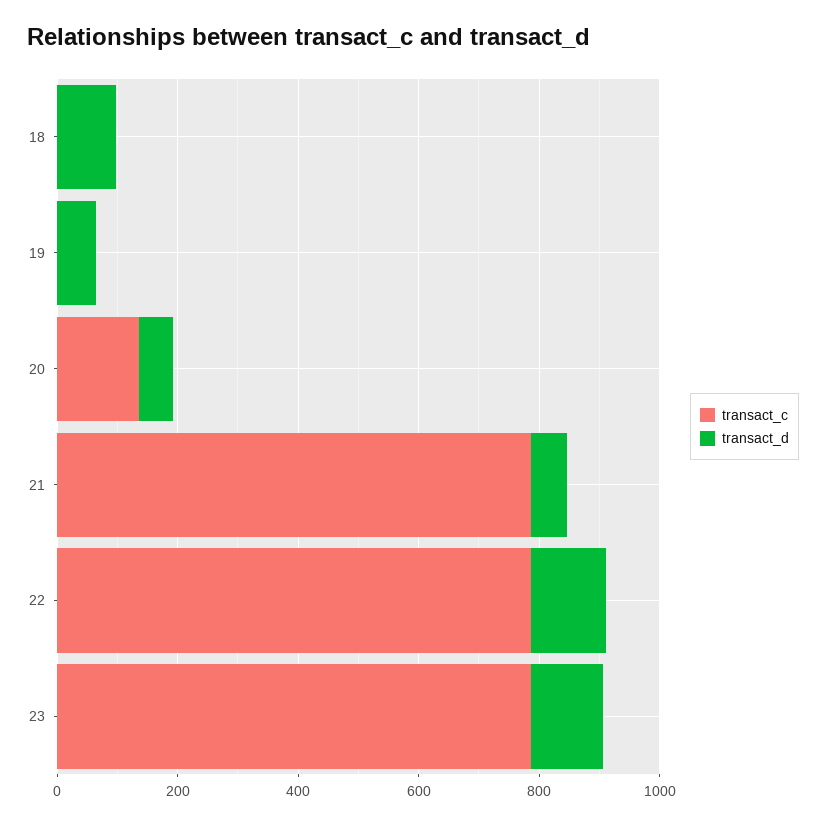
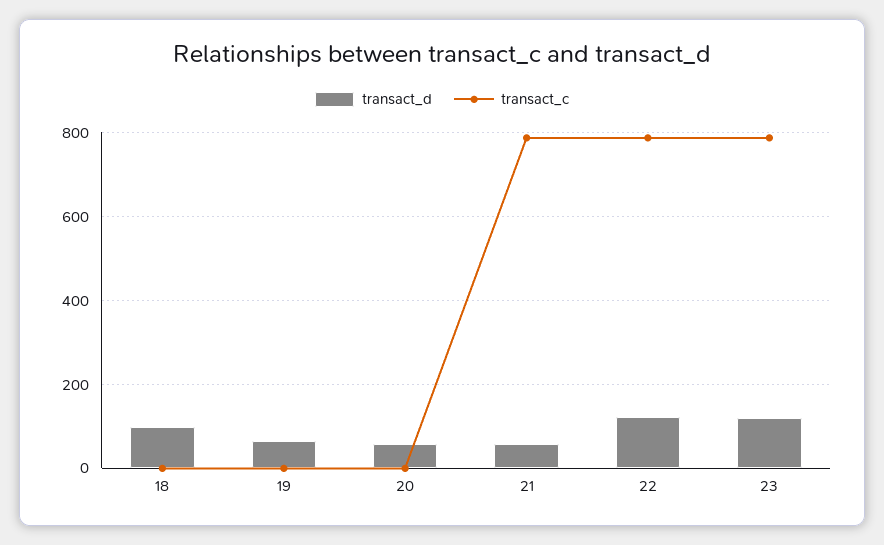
  {
    "transact_c": {
      "18": 0,
      "19": 0,
-     "20": 150,
+     "20": 0,
      "21": 780,
      "22": 780,
      "23": 780
    },
    "transact_d": {
      "18": 100,
      "19": 60,
      "20": 60,
      "21": 60,
      "22": 120,
      "23": 120
    }
  }

